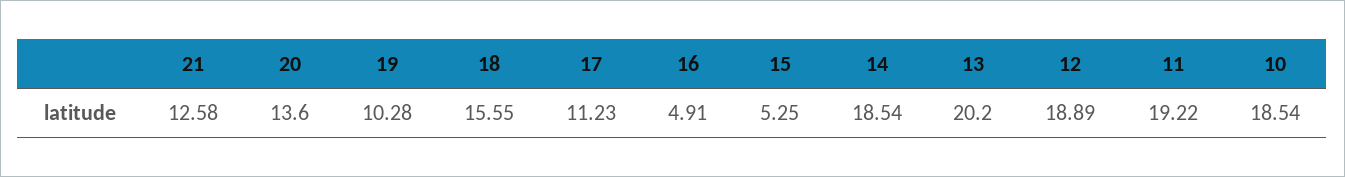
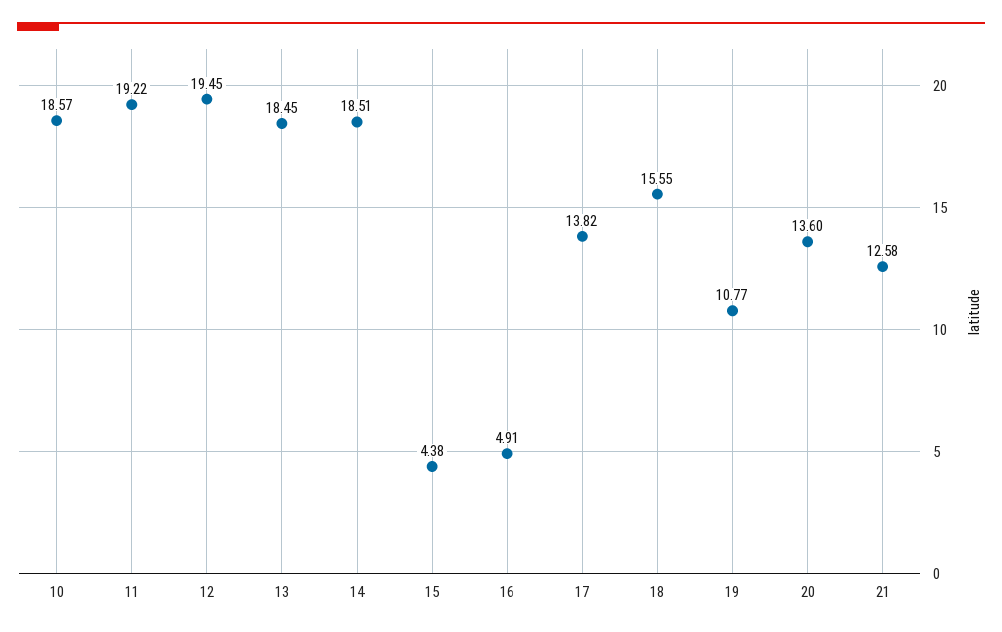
  {
    "21": 12.58,
    "20": 13.6,
-   "19": 10.28,
+   "19": 10.77,
    "18": 15.55,
-   "17": 11.23,
+   "17": 13.82,
    "16": 4.91,
-   "15": 5.25,
+   "15": 4.38,
-   "14": 18.54,
+   "14": 18.51,
-   "13": 20.2,
+   "13": 18.45,
-   "12": 18.89,
+   "12": 19.45,
    "11": 19.22,
-   "10": 18.54
+   "10": 18.57
  }

